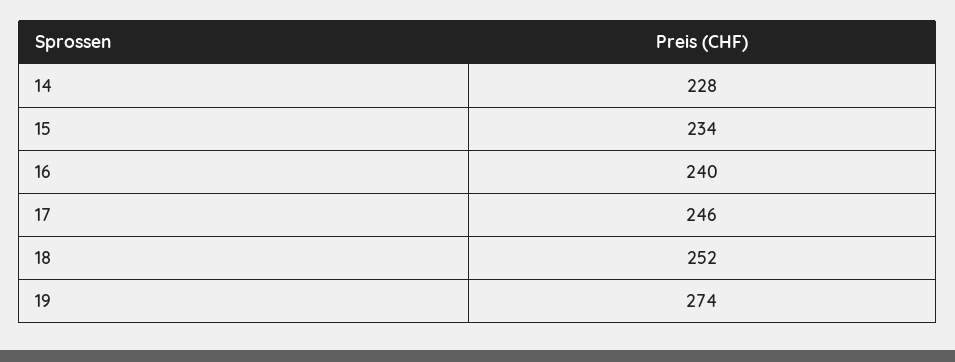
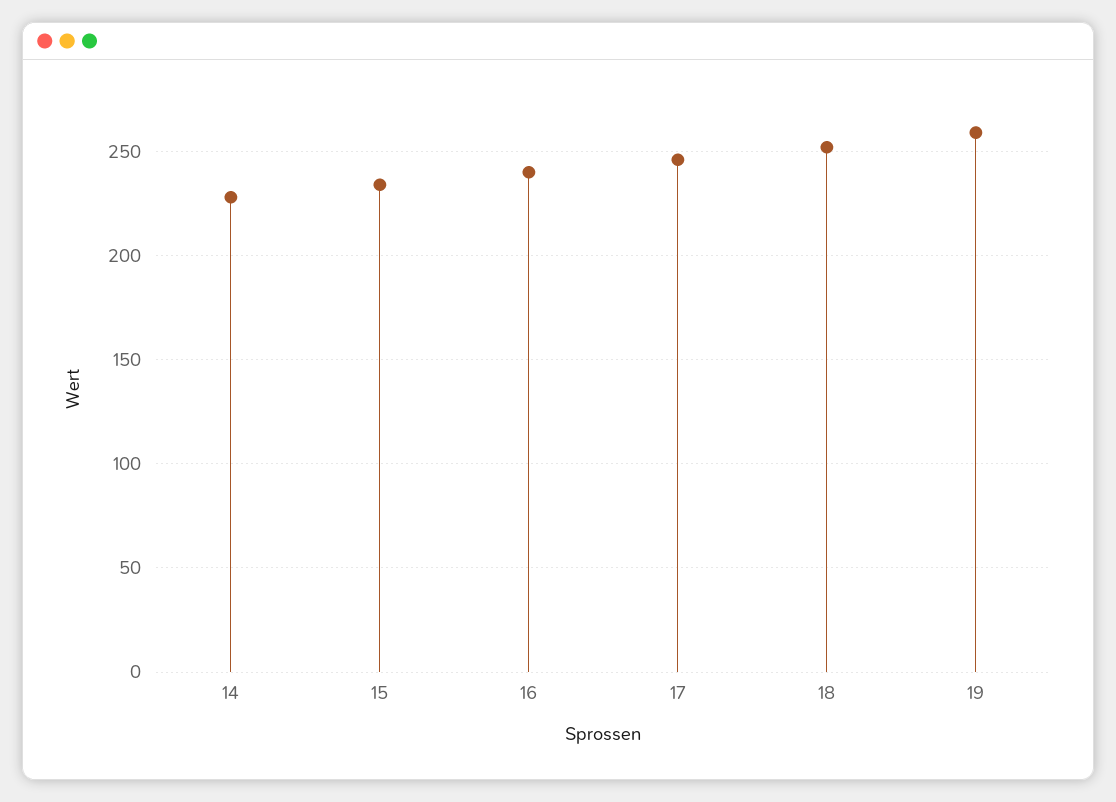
  {
    "14": 228,
    "15": 234,
    "16": 240,
    "17": 246,
    "18": 252,
-   "19": 274
+   "19": 260
  }

